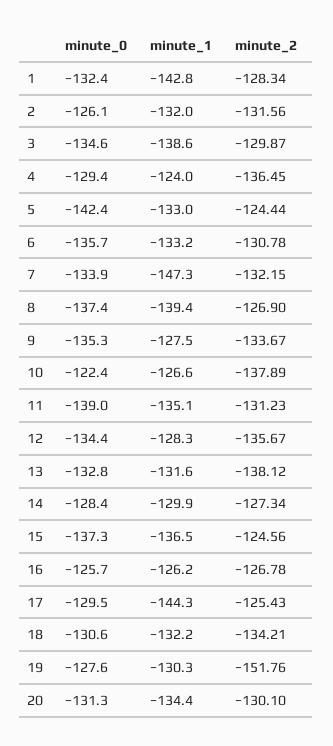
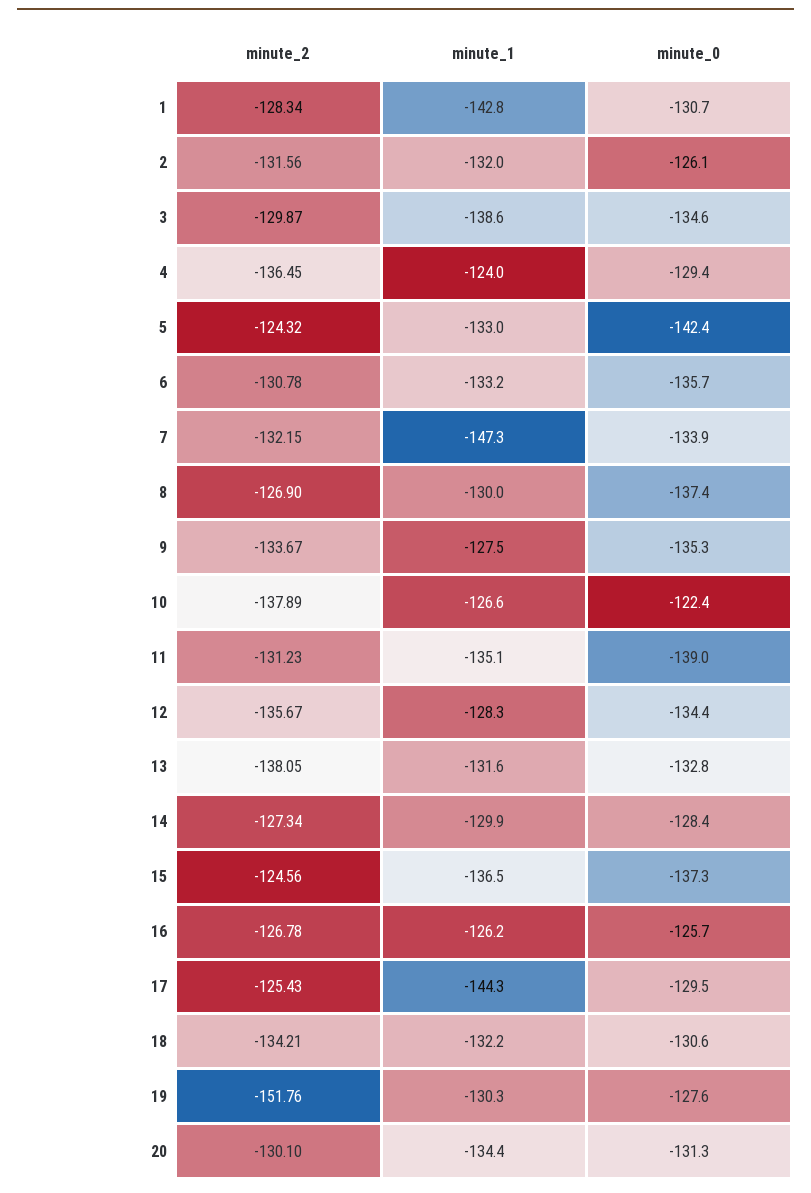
  {
    "minute_0": {
-     "1": -132.4,
+     "1": -130.7,
      "2": -126.1,
      "3": -134.6,
      "4": -129.4,
      "5": -142.4,
      "6": -135.7,
      "7": -133.9,
      "8": -137.4,
      "9": -135.3,
      "10": -122.4,
      "11": -139,
      "12": -134.4,
      "13": -132.8,
      "14": -128.4,
      "15": -137.3,
      "16": -125.7,
      "17": -129.5,
      "18": -130.6,
      "19": -127.6,
      "20": -131.3
    },
    "minute_1": {
      "1": -142.8,
      "2": -132,
      "3": -138.6,
      "4": -124,
      "5": -133,
      "6": -133.2,
      "7": -147.3,
-     "8": -139.4,
+     "8": -130,
      "9": -127.5,
      "10": -126.6,
      "11": -135.1,
      "12": -128.3,
      "13": -131.6,
      "14": -129.9,
      "15": -136.5,
      "16": -126.2,
      "17": -144.3,
      "18": -132.2,
      "19": -130.3,
      "20": -134.4
    },
    "minute_2": {
      "1": -128.34,
      "2": -131.56,
      "3": -129.87,
      "4": -136.45,
-     "5": -124.44,
+     "5": -124.32,
      "6": -130.78,
      "7": -132.15,
      "8": -126.9,
      "9": -133.67,
      "10": -137.89,
      "11": -131.23,
      "12": -135.67,
-     "13": -138.12,
+     "13": -138.05,
      "14": -127.34,
      "15": -124.56,
      "16": -126.78,
      "17": -125.43,
      "18": -134.21,
      "19": -151.76,
      "20": -130.1
    }
  }

